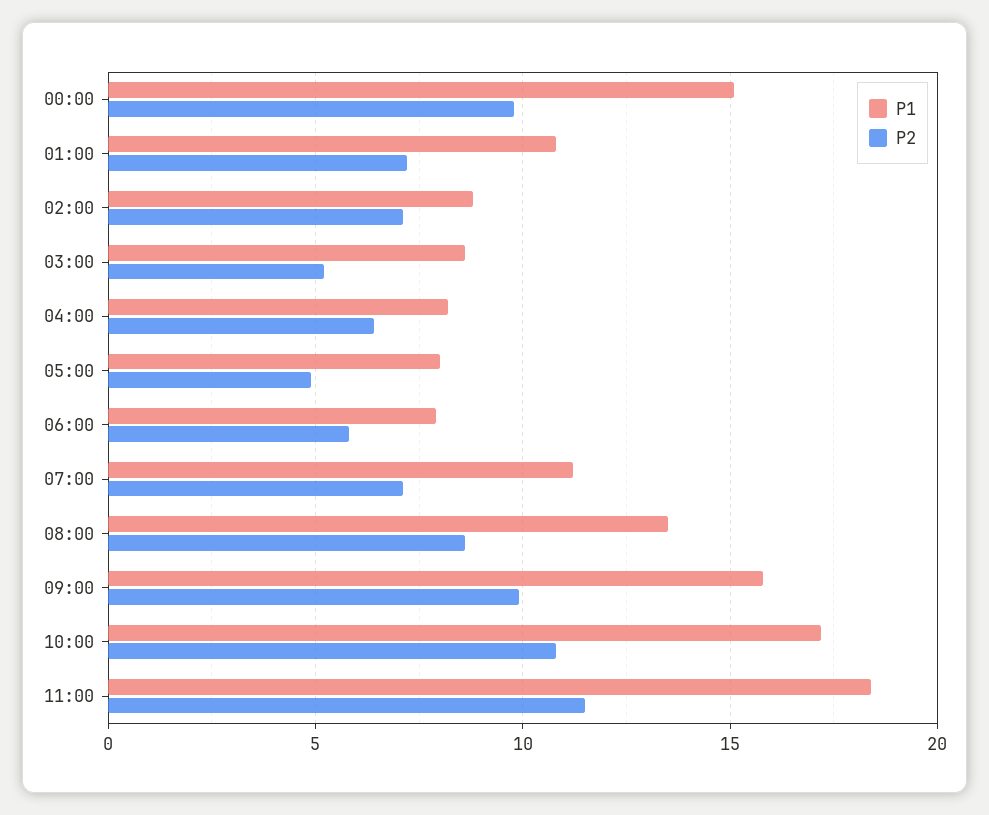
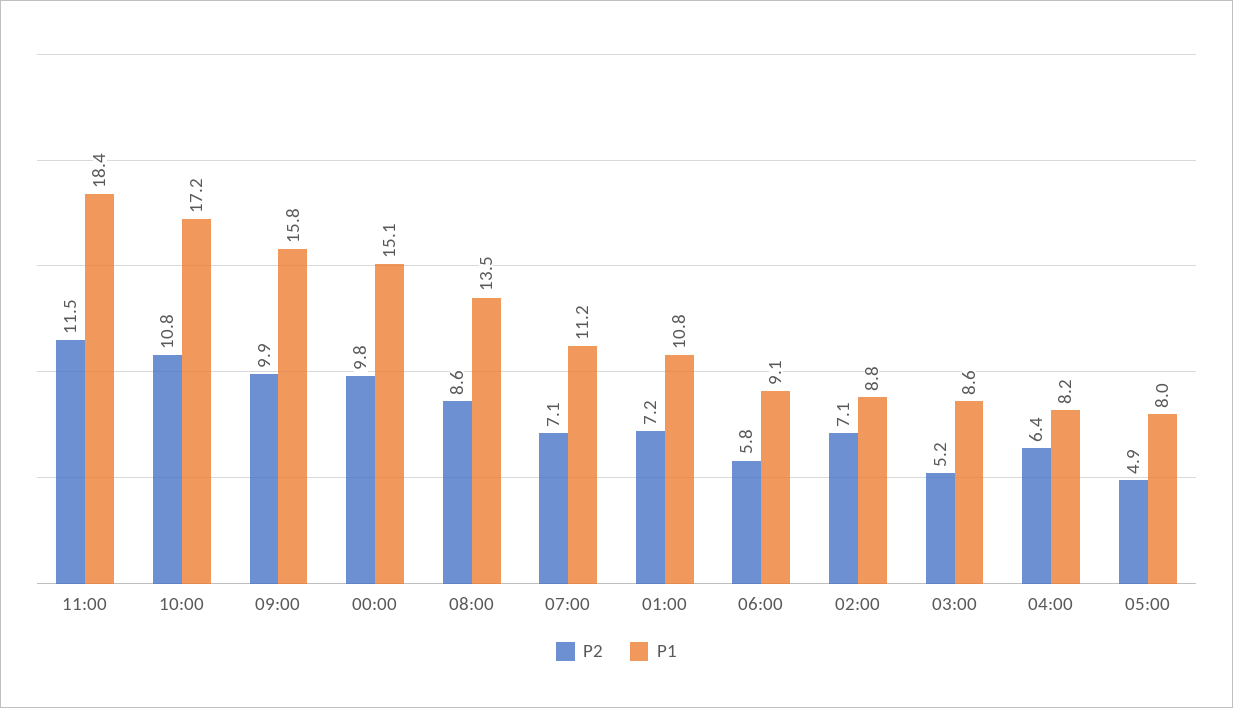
  {
    "P1": {
      "00:00": 15.1,
      "01:00": 10.8,
      "02:00": 8.8,
      "03:00": 8.6,
      "04:00": 8.2,
      "05:00": 8,
-     "06:00": 8,
+     "06:00": 9.1,
      "07:00": 11.2,
      "08:00": 13.5,
      "09:00": 15.8,
      "10:00": 17.2,
      "11:00": 18.4
    },
    "P2": {
      "00:00": 9.8,
      "01:00": 7.2,
      "02:00": 7.1,
      "03:00": 5.2,
      "04:00": 6.4,
      "05:00": 4.9,
      "06:00": 5.8,
      "07:00": 7.1,
      "08:00": 8.6,
      "09:00": 9.9,
      "10:00": 10.8,
      "11:00": 11.5
    }
  }

